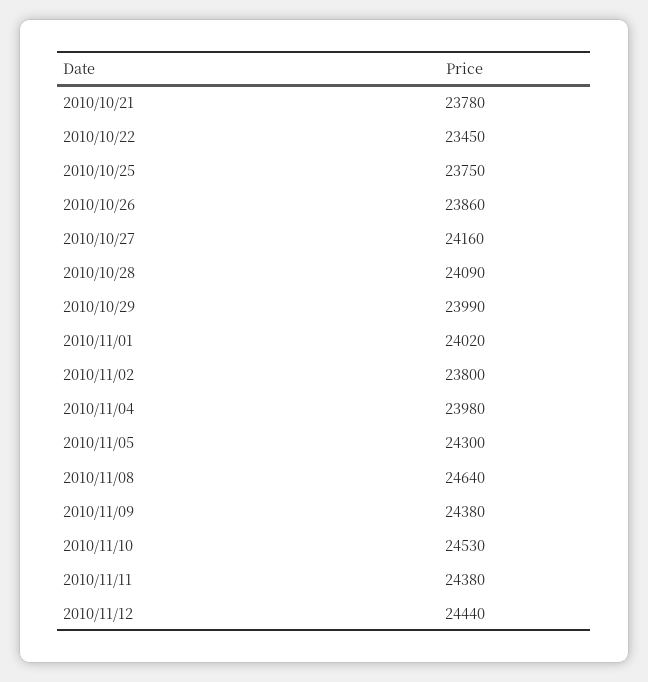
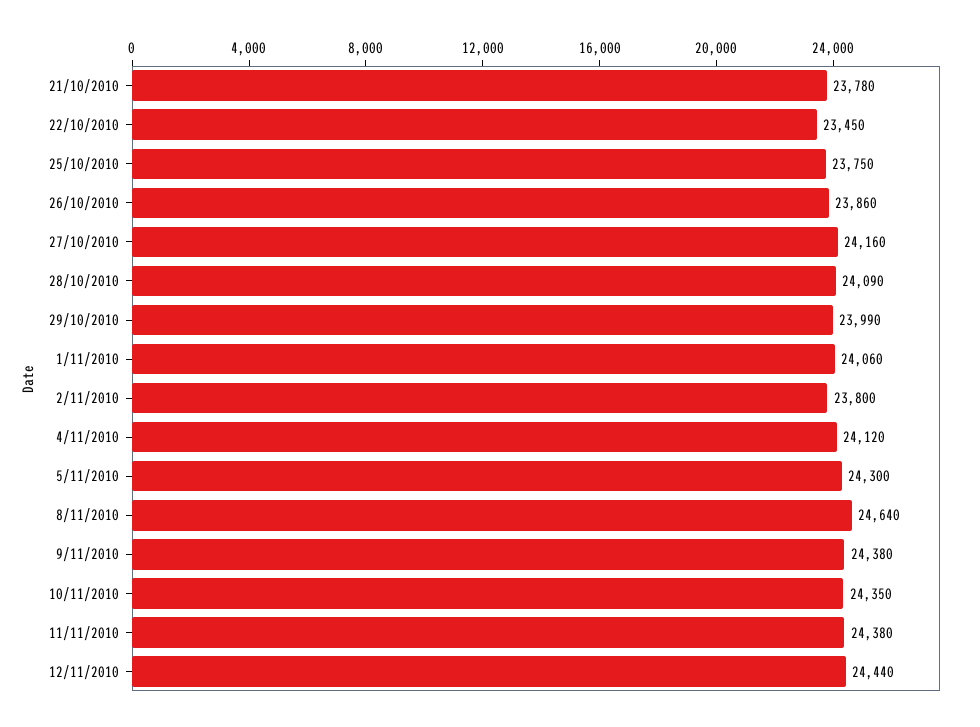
  {
    "2010/10/21": 23780,
    "2010/10/22": 23450,
    "2010/10/25": 23750,
    "2010/10/26": 23860,
    "2010/10/27": 24160,
    "2010/10/28": 24090,
    "2010/10/29": 23990,
-   "2010/11/01": 24020,
+   "2010/11/01": 24060,
    "2010/11/02": 23800,
-   "2010/11/04": 23980,
+   "2010/11/04": 24120,
    "2010/11/05": 24300,
    "2010/11/08": 24640,
    "2010/11/09": 24380,
-   "2010/11/10": 24530,
+   "2010/11/10": 24350,
    "2010/11/11": 24380,
    "2010/11/12": 24440
  }

